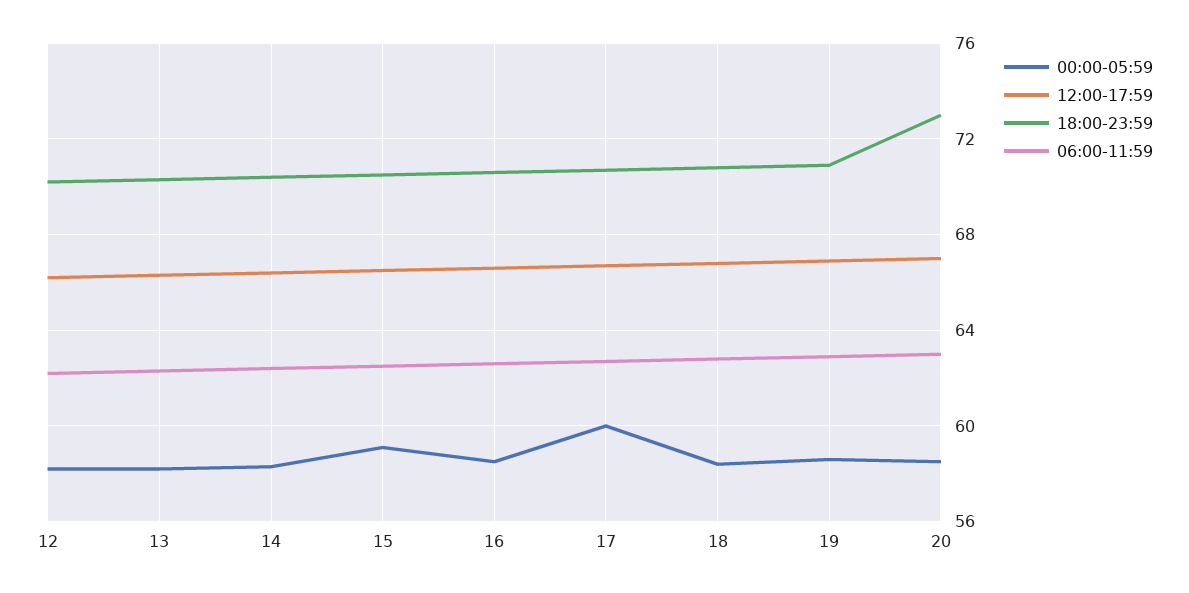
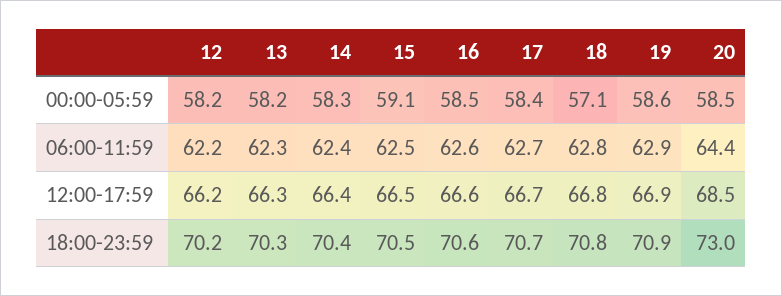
  {
    "00:00-05:59": {
      "12": 58.2,
      "13": 58.2,
      "14": 58.3,
      "15": 59.1,
      "16": 58.5,
-     "17": 60,
+     "17": 58.4,
-     "18": 58.5,
+     "18": 57.1,
      "19": 58.6,
      "20": 58.5
    },
    "12:00-17:59": {
      "12": 66.2,
      "13": 66.3,
      "14": 66.4,
      "15": 66.5,
      "16": 66.6,
      "17": 66.7,
      "18": 66.8,
      "19": 66.9,
-     "20": 67
+     "20": 68.5
    },
    "18:00-23:59": {
      "12": 70.2,
      "13": 70.3,
      "14": 70.4,
      "15": 70.5,
      "16": 70.6,
      "17": 70.7,
      "18": 70.8,
      "19": 70.9,
      "20": 73
    },
    "06:00-11:59": {
      "12": 62.2,
      "13": 62.3,
      "14": 62.4,
      "15": 62.5,
      "16": 62.6,
      "17": 62.7,
      "18": 62.8,
      "19": 62.9,
-     "20": 63
+     "20": 64.4
    }
  }

